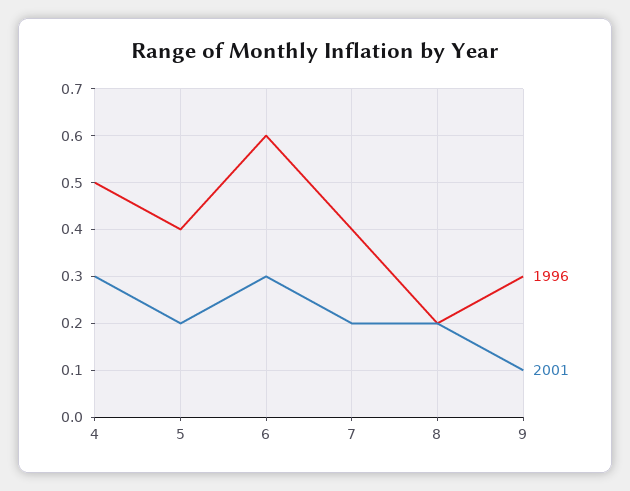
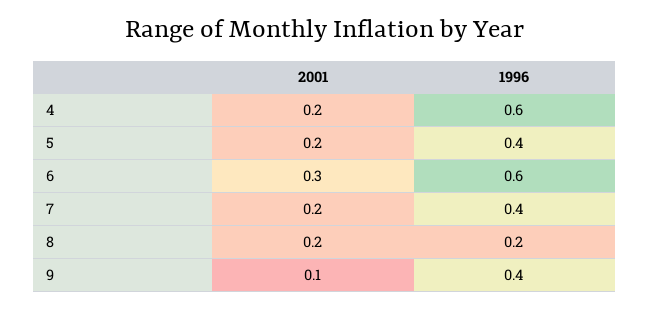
  {
    "1996": {
-     "4": 0.5,
+     "4": 0.6,
      "5": 0.4,
      "6": 0.6,
      "7": 0.4,
      "8": 0.2,
-     "9": 0.3
+     "9": 0.4
    },
    "2001": {
-     "4": 0.3,
+     "4": 0.2,
      "5": 0.2,
      "6": 0.3,
      "7": 0.2,
      "8": 0.2,
      "9": 0.1
    }
  }

